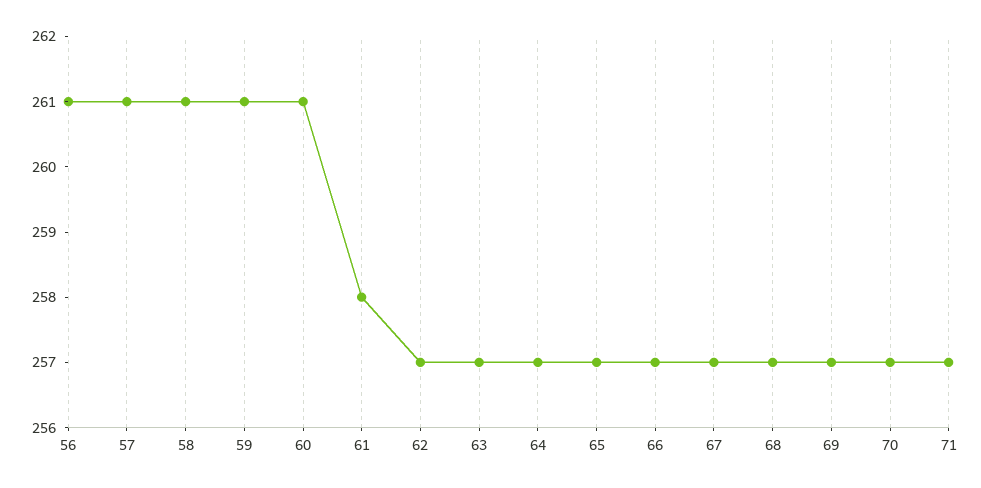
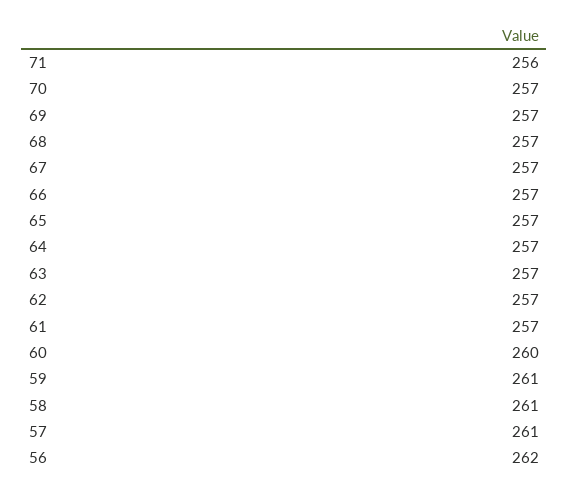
  {
-   "56": 261,
+   "56": 262,
    "57": 261,
    "58": 261,
    "59": 261,
-   "60": 261,
+   "60": 260,
-   "61": 258,
+   "61": 257,
    "62": 257,
    "63": 257,
    "64": 257,
    "65": 257,
    "66": 257,
    "67": 257,
    "68": 257,
    "69": 257,
    "70": 257,
-   "71": 257
+   "71": 256
  }

